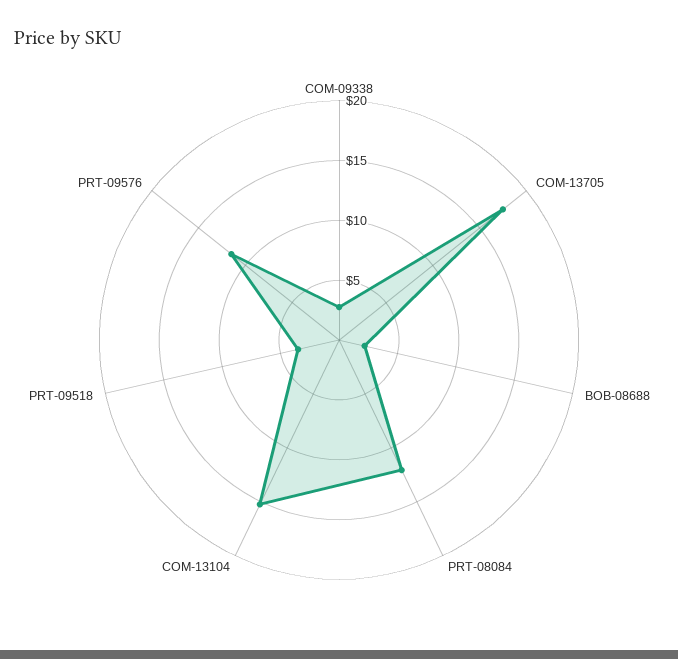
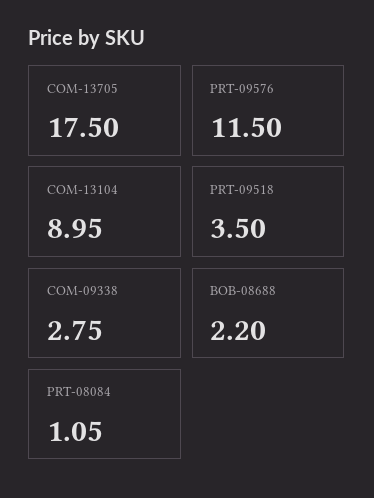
  {
    "COM-09338": 2.75,
    "COM-13705": 17.5,
    "BOB-08688": 2.2,
-   "PRT-08084": 12,
+   "PRT-08084": 1.05,
-   "COM-13104": 15,
+   "COM-13104": 8.95,
    "PRT-09518": 3.5,
    "PRT-09576": 11.5
  }

